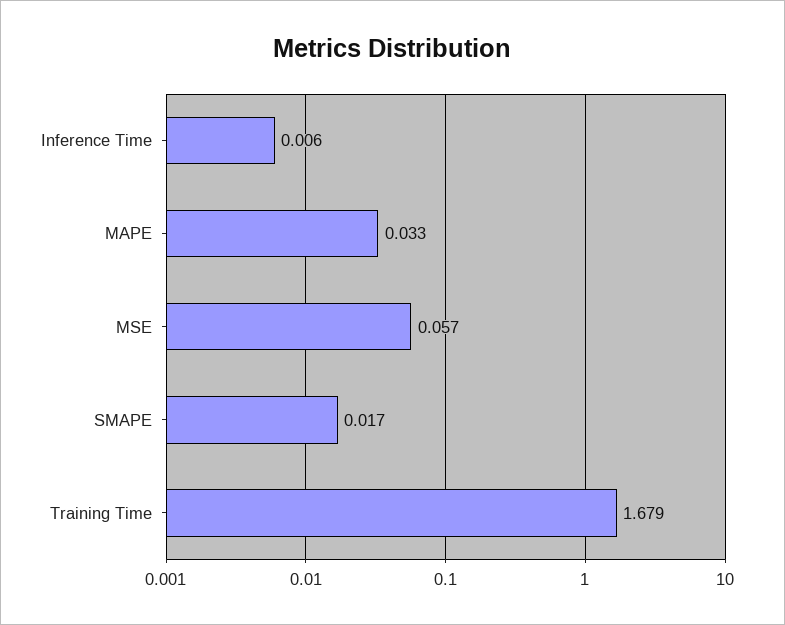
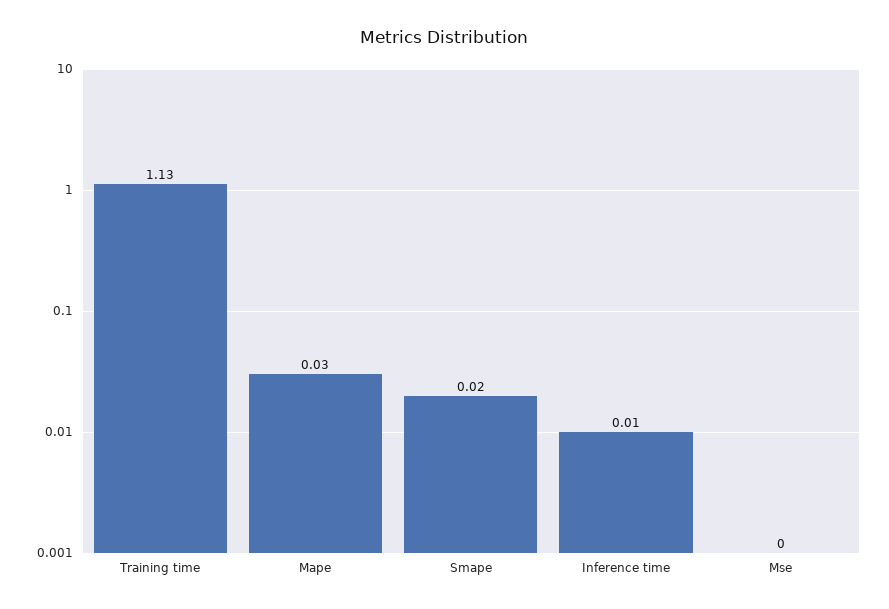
  {
    "Inference Time": 0.006,
    "MAPE": 0.033,
-   "MSE": 0.057,
+   "MSE": 0,
    "SMAPE": 0.017,
-   "Training Time": 1.679
+   "Training Time": 1.13
  }

